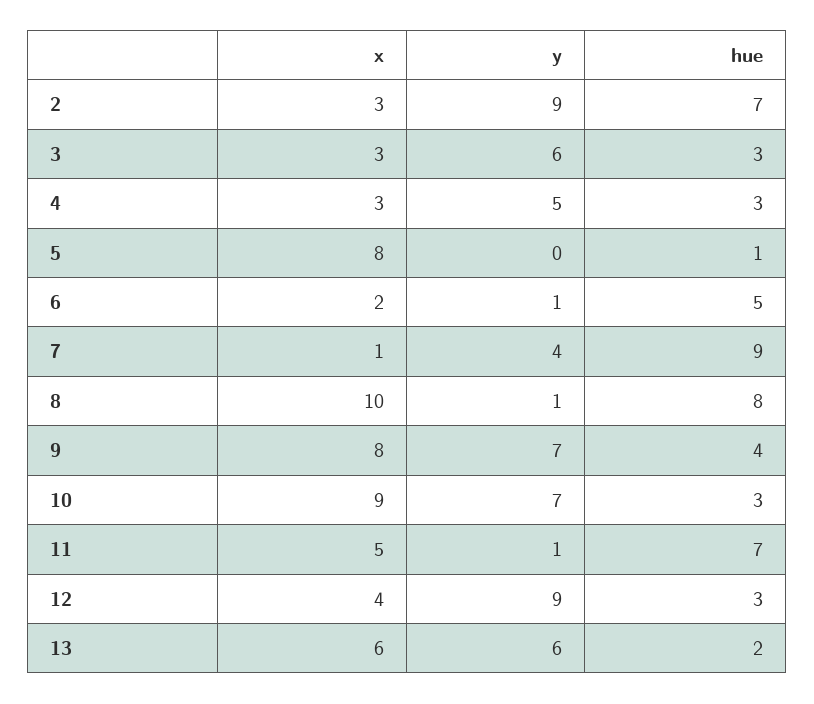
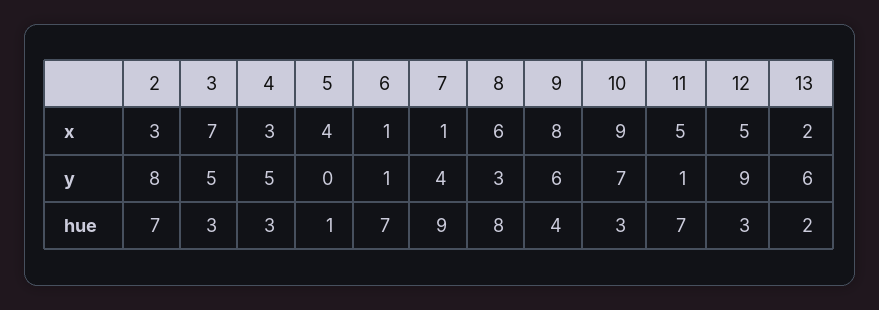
  {
    "x": {
      "2": 3,
-     "3": 3,
+     "3": 7,
      "4": 3,
-     "5": 8,
+     "5": 4,
-     "6": 2,
+     "6": 1,
      "7": 1,
-     "8": 10,
+     "8": 6,
      "9": 8,
      "10": 9,
      "11": 5,
-     "12": 4,
+     "12": 5,
-     "13": 6
+     "13": 2
    },
    "y": {
-     "2": 9,
+     "2": 8,
-     "3": 6,
+     "3": 5,
      "4": 5,
      "5": 0,
      "6": 1,
      "7": 4,
-     "8": 1,
+     "8": 3,
-     "9": 7,
+     "9": 6,
      "10": 7,
      "11": 1,
      "12": 9,
      "13": 6
    },
    "hue": {
      "2": 7,
      "3": 3,
      "4": 3,
      "5": 1,
-     "6": 5,
+     "6": 7,
      "7": 9,
      "8": 8,
      "9": 4,
      "10": 3,
      "11": 7,
      "12": 3,
      "13": 2
    }
  }

